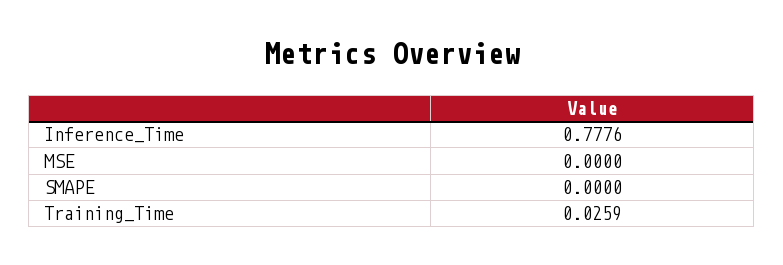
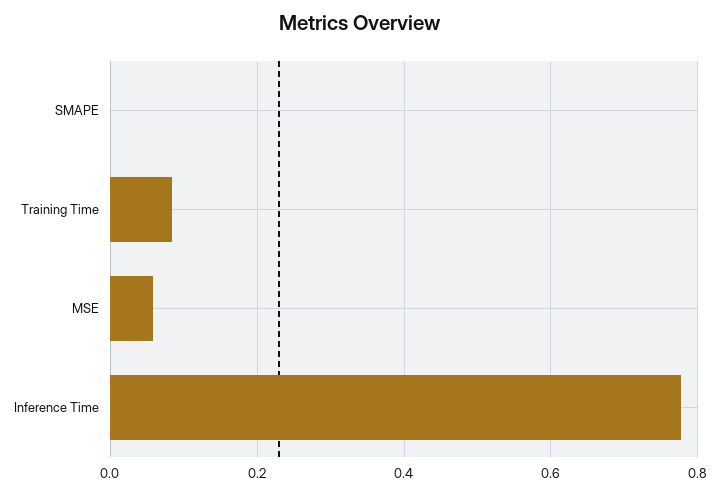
  {
    "Inference_Time": 0.7776,
-   "MSE": 0,
+   "MSE": 0.06,
    "SMAPE": 0,
-   "Training_Time": 0.0259
+   "Training_Time": 0.08
  }

